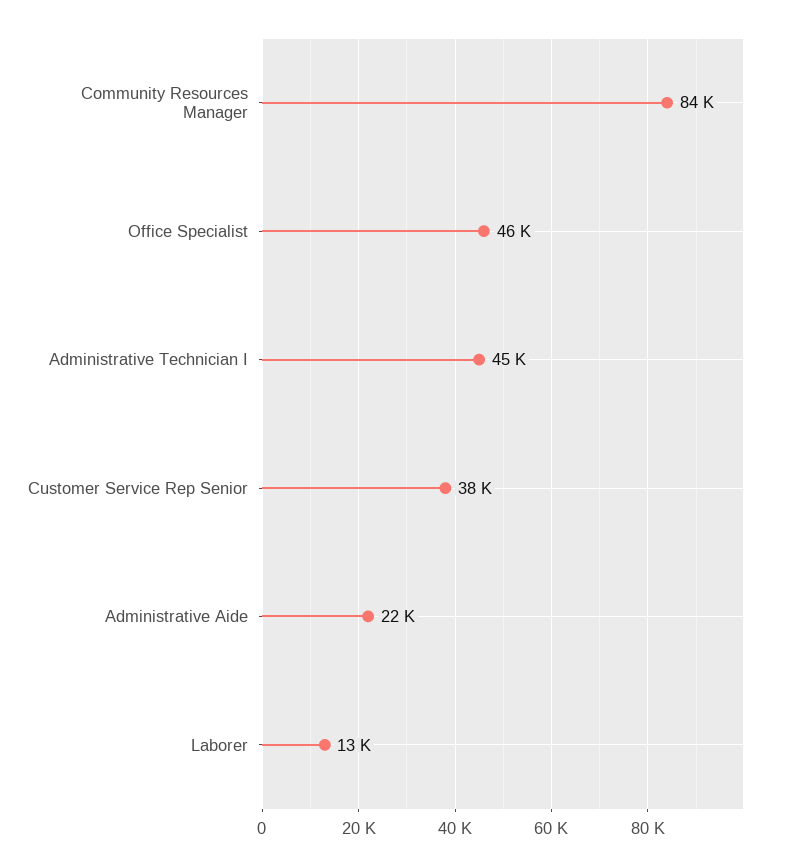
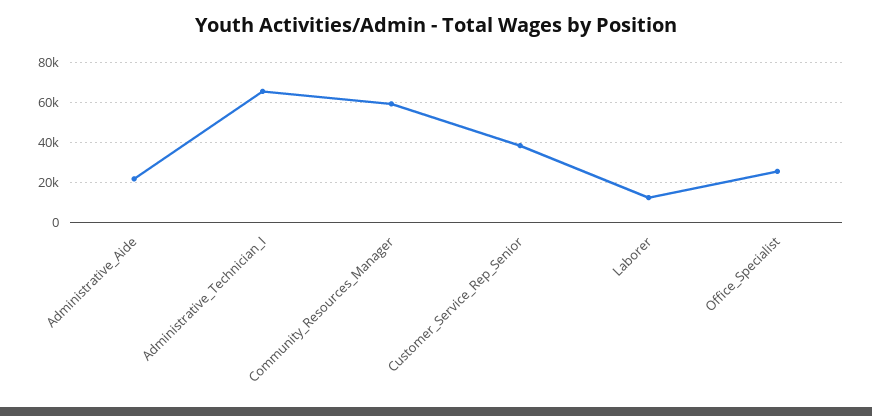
  {
-   "Community Resources Manager": 84000,
+   "Community Resources Manager": 60000,
-   "Office Specialist": 46000,
+   "Office Specialist": 25000,
-   "Administrative Technician I": 45000,
+   "Administrative Technician I": 65000,
    "Customer Service Rep Senior": 38000,
    "Administrative Aide": 22000,
    "Laborer": 13000
  }

